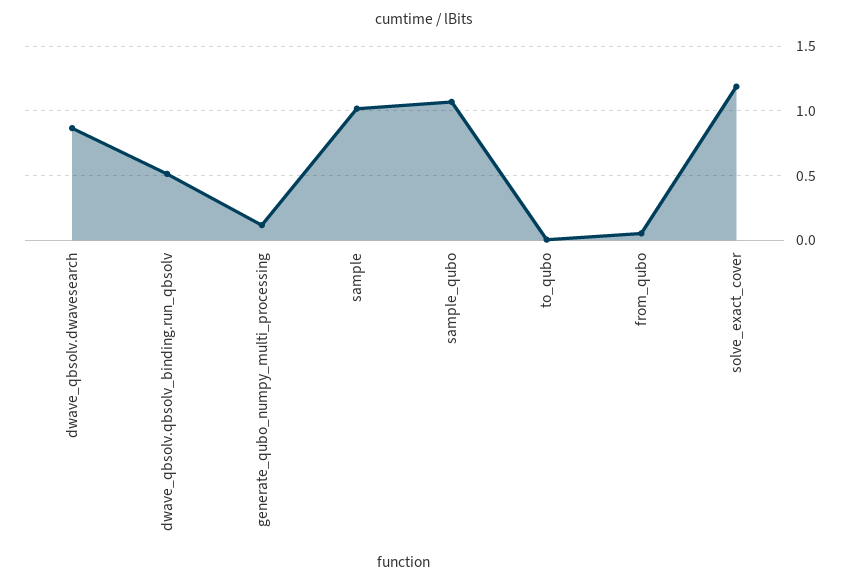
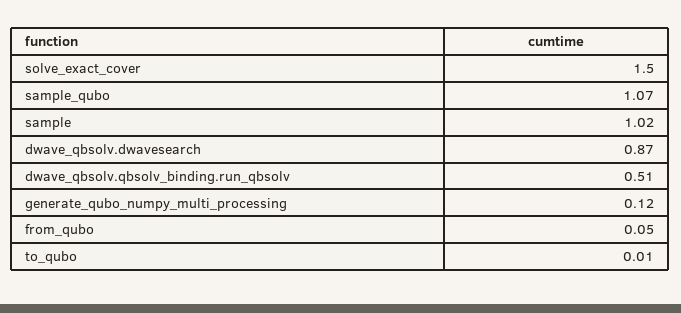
  {
    "dwave_qbsolv.dwavesearch": 0.87,
    "dwave_qbsolv.qbsolv_binding.run_qbsolv": 0.51,
    "generate_qubo_numpy_multi_processing": 0.12,
    "sample": 1.02,
    "sample_qubo": 1.07,
    "to_qubo": 0.01,
    "from_qubo": 0.05,
-   "solve_exact_cover": 1.2
+   "solve_exact_cover": 1.5
  }

